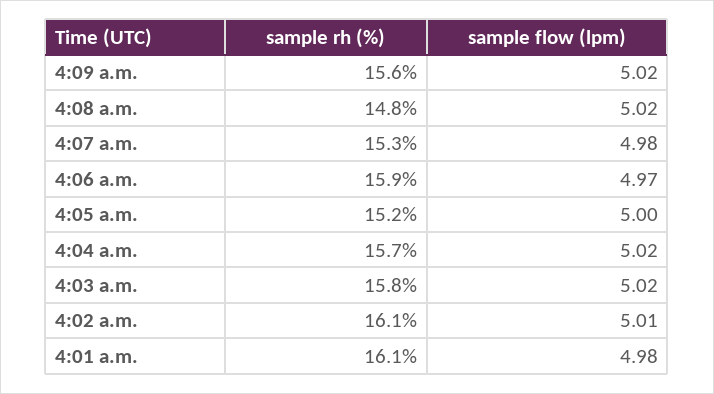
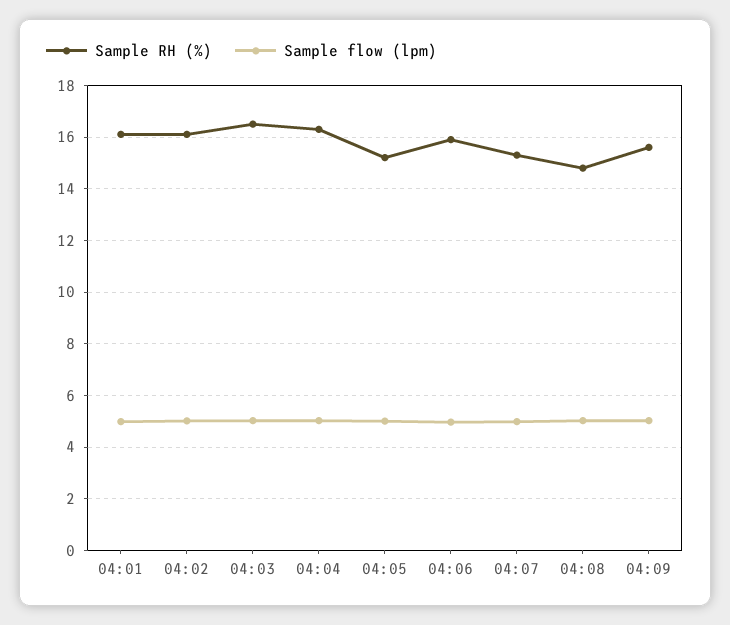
  {
    "sample rh (%)": {
      "4:09 a.m.": 15.6,
      "4:08 a.m.": 14.8,
      "4:07 a.m.": 15.3,
      "4:06 a.m.": 15.9,
      "4:05 a.m.": 15.2,
-     "4:04 a.m.": 15.7,
+     "4:04 a.m.": 16.25,
-     "4:03 a.m.": 15.8,
+     "4:03 a.m.": 16.5,
      "4:02 a.m.": 16.1,
      "4:01 a.m.": 16.1
    },
    "sample flow (lpm)": {
      "4:09 a.m.": 5.02,
      "4:08 a.m.": 5.02,
      "4:07 a.m.": 4.98,
      "4:06 a.m.": 4.97,
      "4:05 a.m.": 5,
      "4:04 a.m.": 5.02,
      "4:03 a.m.": 5.02,
      "4:02 a.m.": 5.01,
      "4:01 a.m.": 4.98
    }
  }

